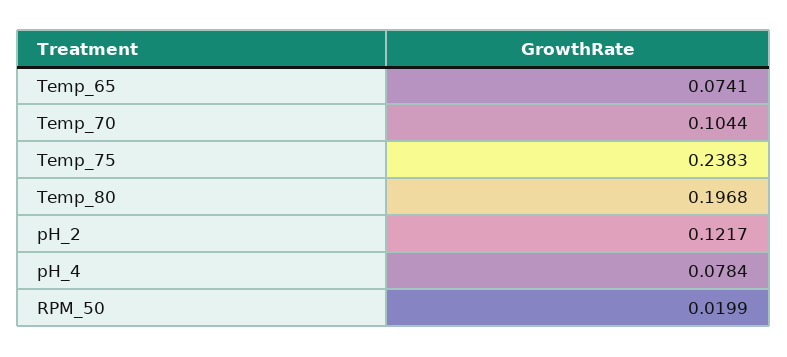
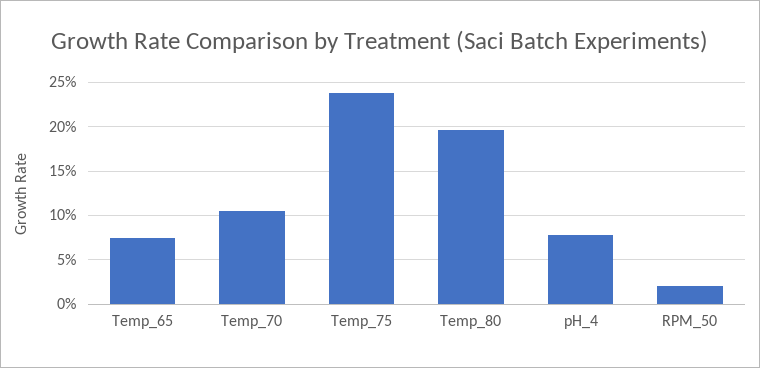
  {
    "Temp_65": 0.0741,
    "Temp_70": 0.1044,
    "Temp_75": 0.2383,
    "Temp_80": 0.1968,
-   "pH_2": 0.1217,
    "pH_4": 0.0784,
    "RPM_50": 0.0199
  }

